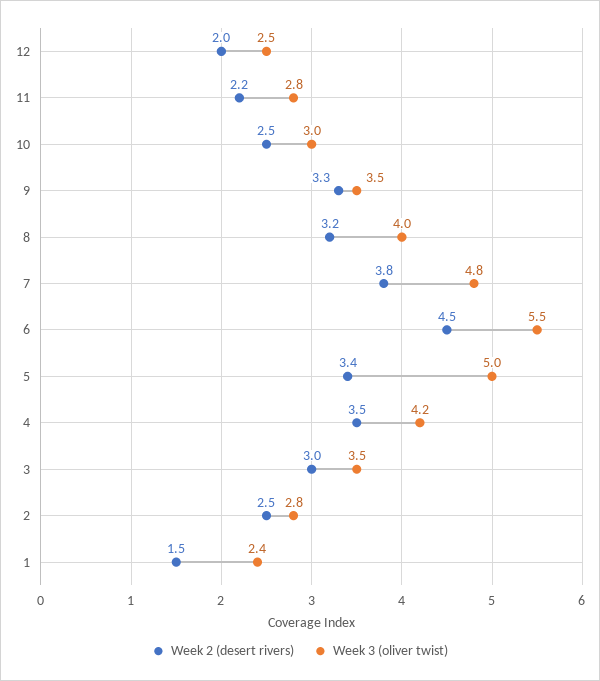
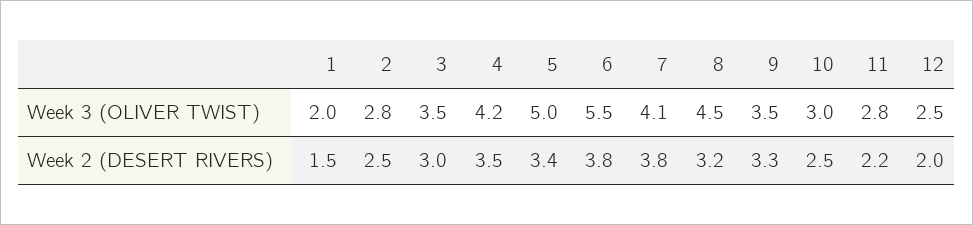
  {
    "Week 2 (desert rivers)": {
      "12": 2,
      "11": 2.2,
      "10": 2.5,
      "9": 3.3,
      "8": 3.2,
      "7": 3.8,
-     "6": 4.5,
+     "6": 3.8,
      "5": 3.4,
      "4": 3.5,
      "3": 3,
      "2": 2.5,
      "1": 1.5
    },
    "Week 3 (oliver twist)": {
      "12": 2.5,
      "11": 2.8,
      "10": 3,
      "9": 3.5,
-     "8": 4,
+     "8": 4.5,
-     "7": 4.8,
+     "7": 4.1,
      "6": 5.5,
      "5": 5,
      "4": 4.2,
      "3": 3.5,
      "2": 2.8,
-     "1": 2.4
+     "1": 2
    }
  }

